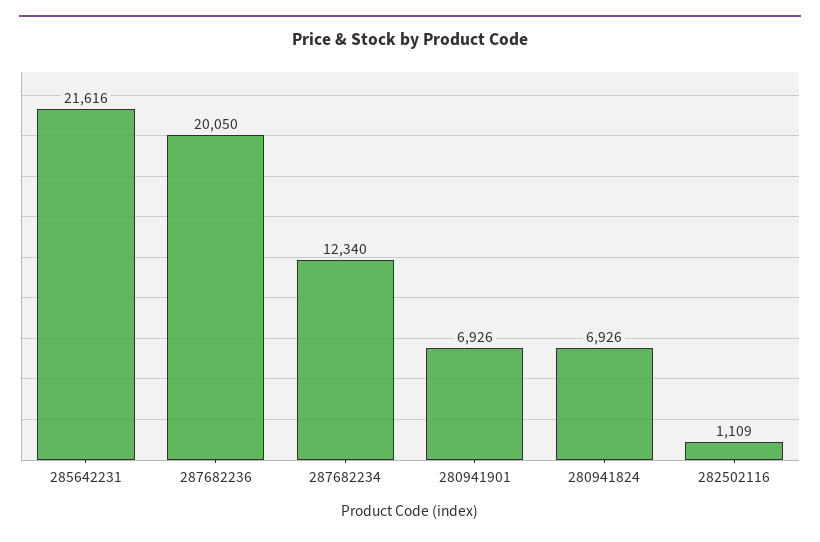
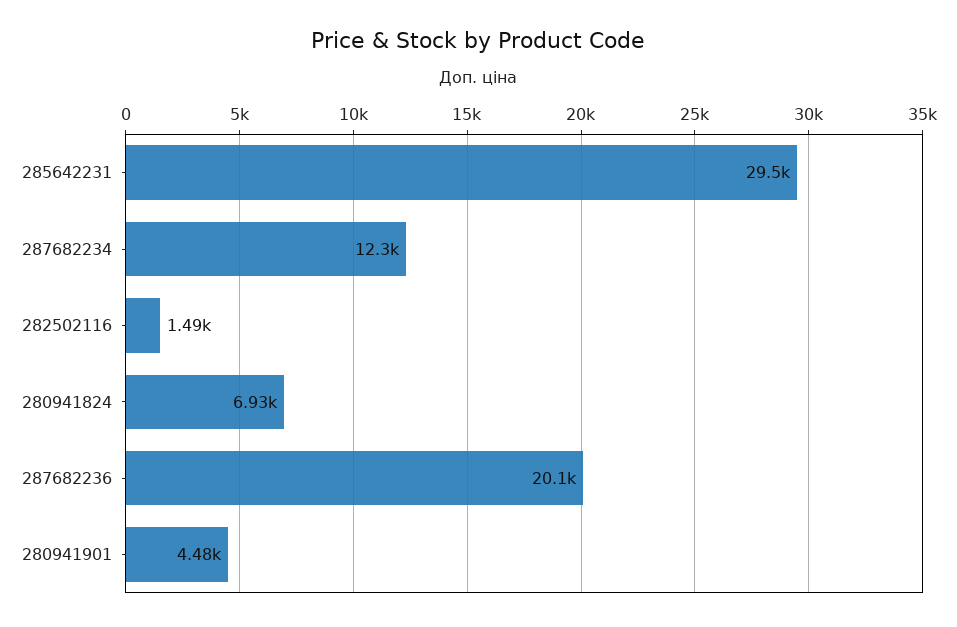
  {
-   "285642231": 21616,
+   "285642231": 29500,
    "287682236": 20050,
    "287682234": 12340,
-   "280941901": 6926,
+   "280941901": 4480,
    "280941824": 6926,
-   "282502116": 1109
+   "282502116": 1490
  }

